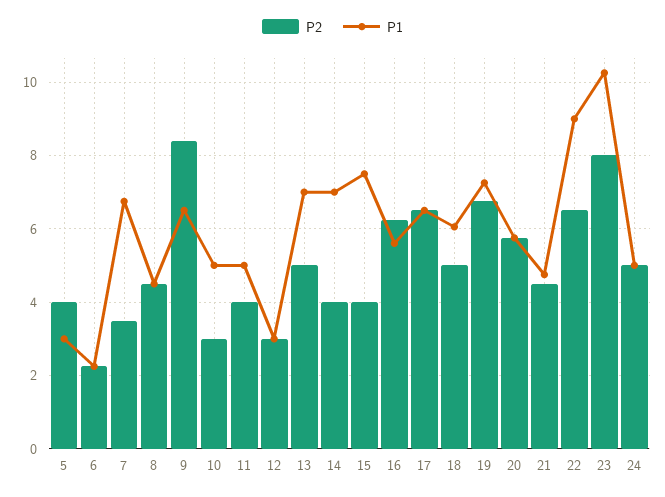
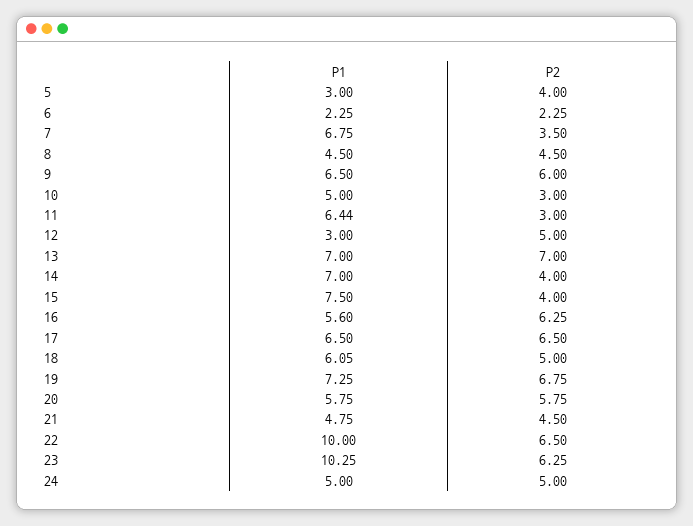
  {
    "P2": {
      "5": 4,
      "6": 2.25,
      "7": 3.5,
      "8": 4.5,
-     "9": 8.4,
+     "9": 6,
      "10": 3,
-     "11": 4,
+     "11": 3,
-     "12": 3,
+     "12": 5,
-     "13": 5,
+     "13": 7,
      "14": 4,
      "15": 4,
      "16": 6.25,
      "17": 6.5,
      "18": 5,
      "19": 6.75,
      "20": 5.75,
      "21": 4.5,
      "22": 6.5,
-     "23": 8,
+     "23": 6.25,
      "24": 5
    },
    "P1": {
      "5": 3,
      "6": 2.25,
      "7": 6.75,
      "8": 4.5,
      "9": 6.5,
      "10": 5,
-     "11": 5,
+     "11": 6.44,
      "12": 3,
      "13": 7,
      "14": 7,
      "15": 7.5,
      "16": 5.6,
      "17": 6.5,
      "18": 6.05,
      "19": 7.25,
      "20": 5.75,
      "21": 4.75,
-     "22": 9,
+     "22": 10,
      "23": 10.25,
      "24": 5
    }
  }

